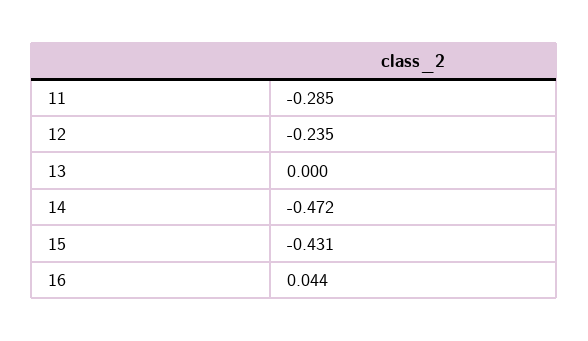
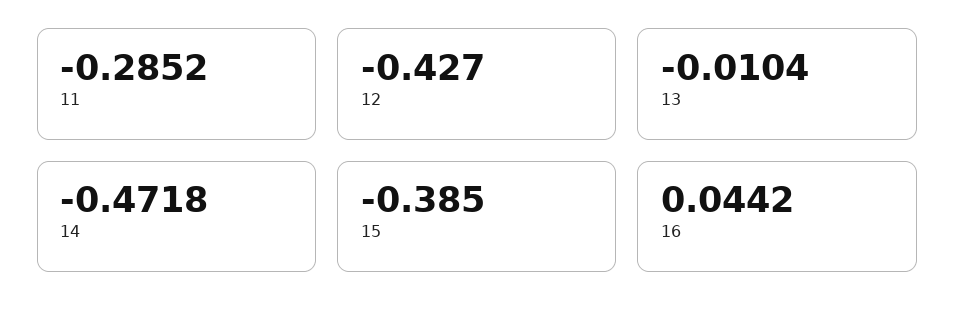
  {
    "11": -0.2852,
-   "12": -0.235,
+   "12": -0.427,
-   "13": 0,
+   "13": -0.0104,
    "14": -0.4718,
-   "15": -0.431,
+   "15": -0.385,
    "16": 0.0442
  }

